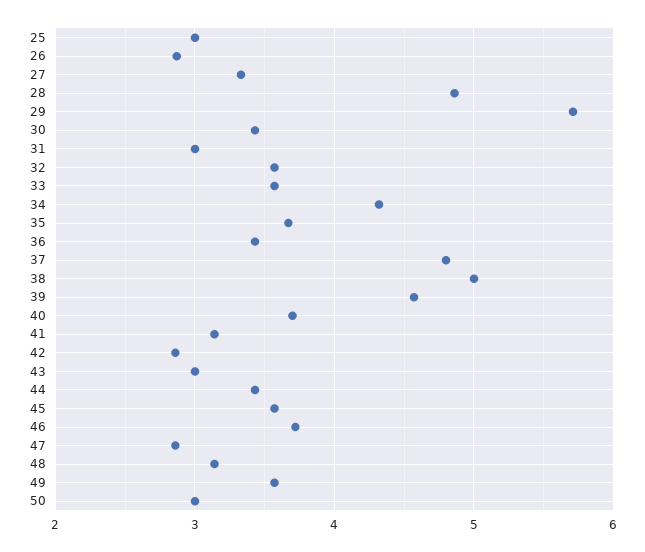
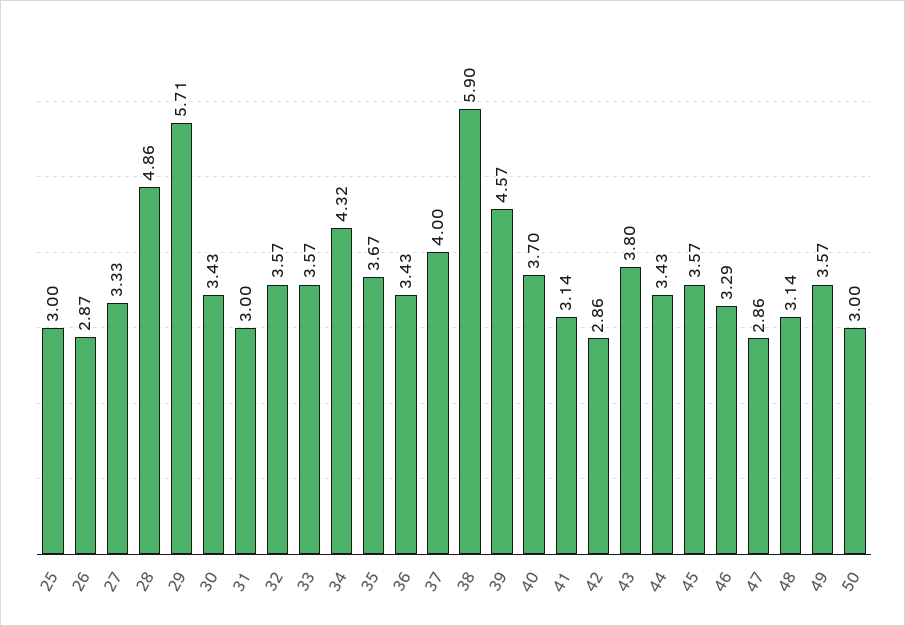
  {
    "25": 3,
    "26": 2.87,
    "27": 3.33,
    "28": 4.86,
    "29": 5.71,
    "30": 3.43,
    "31": 3,
    "32": 3.57,
    "33": 3.57,
    "34": 4.32,
    "35": 3.67,
    "36": 3.43,
-   "37": 4.8,
+   "37": 4,
-   "38": 5,
+   "38": 5.9,
    "39": 4.57,
    "40": 3.7,
    "41": 3.14,
    "42": 2.86,
-   "43": 3,
+   "43": 3.8,
    "44": 3.43,
    "45": 3.57,
-   "46": 3.7,
+   "46": 3.29,
    "47": 2.86,
    "48": 3.14,
    "49": 3.57,
    "50": 3
  }

